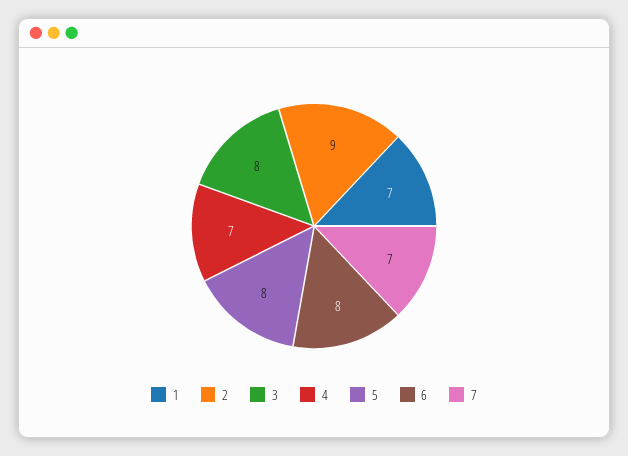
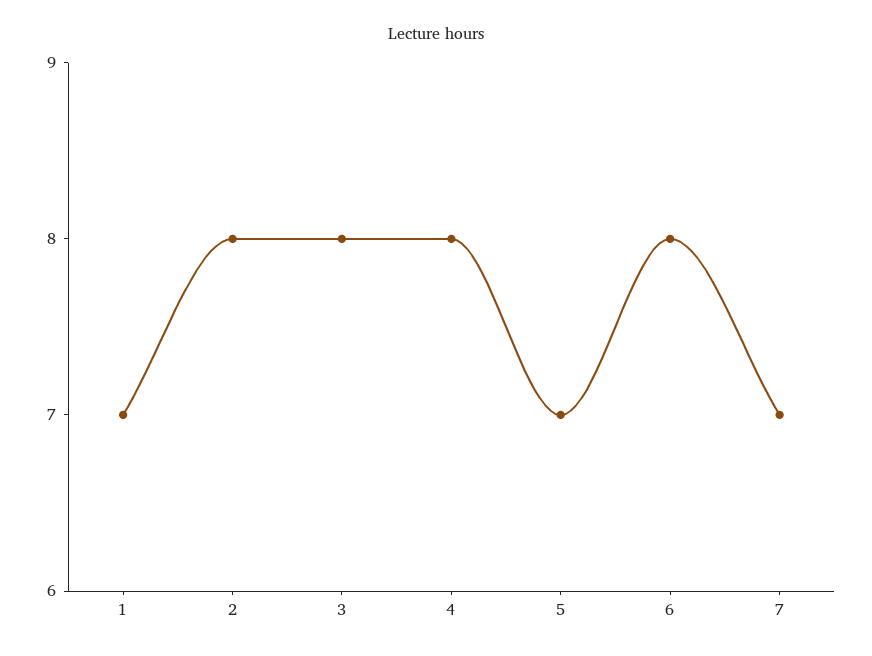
  {
    "1": 7,
-   "2": 9,
+   "2": 8,
    "3": 8,
-   "4": 7,
+   "4": 8,
-   "5": 8,
+   "5": 7,
    "6": 8,
    "7": 7
  }

